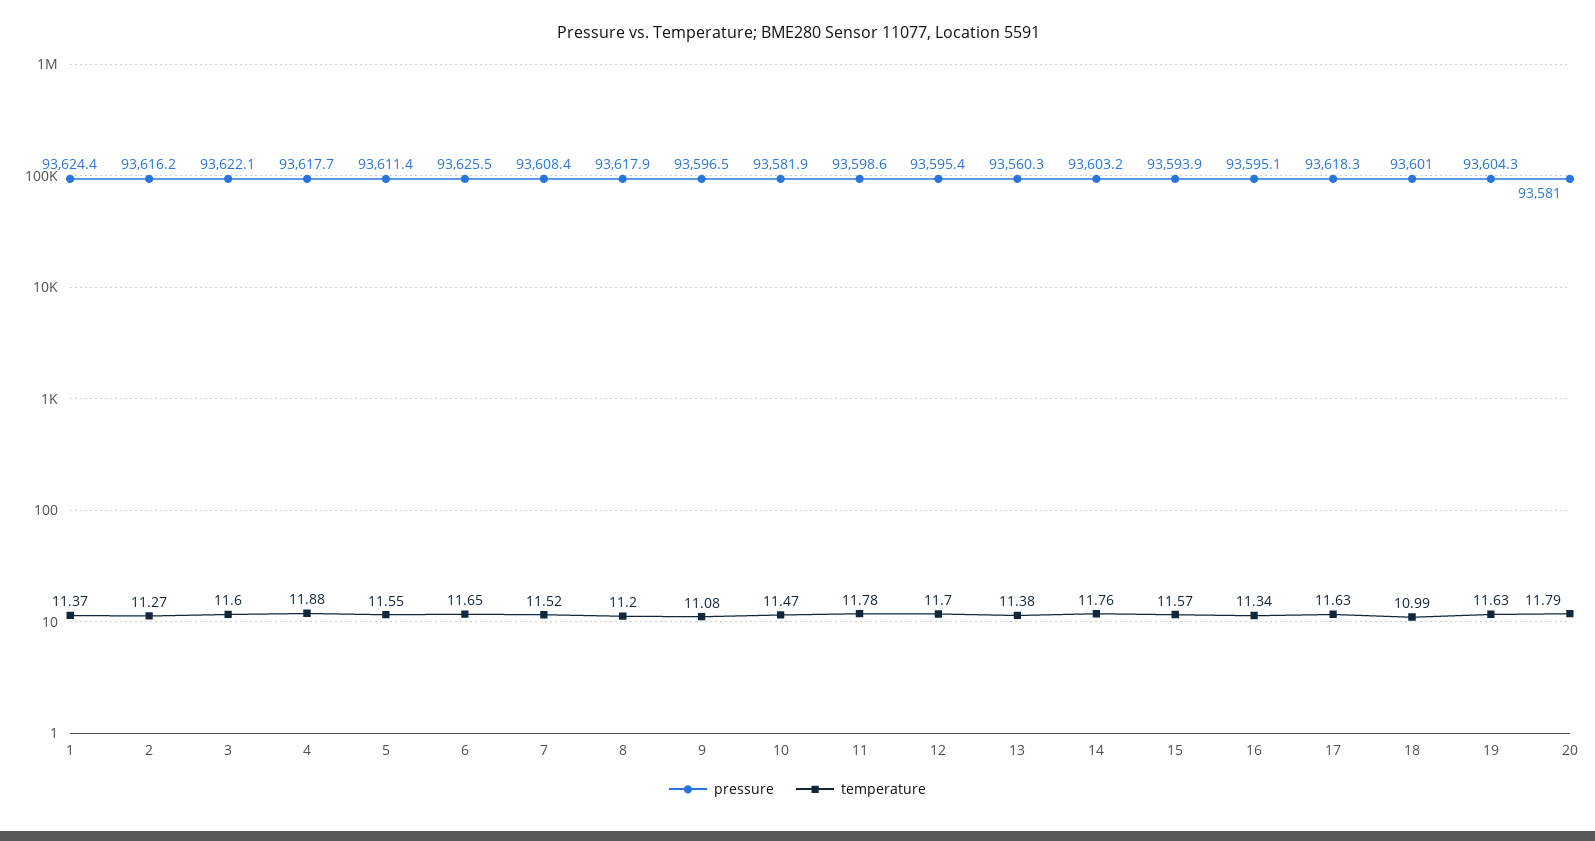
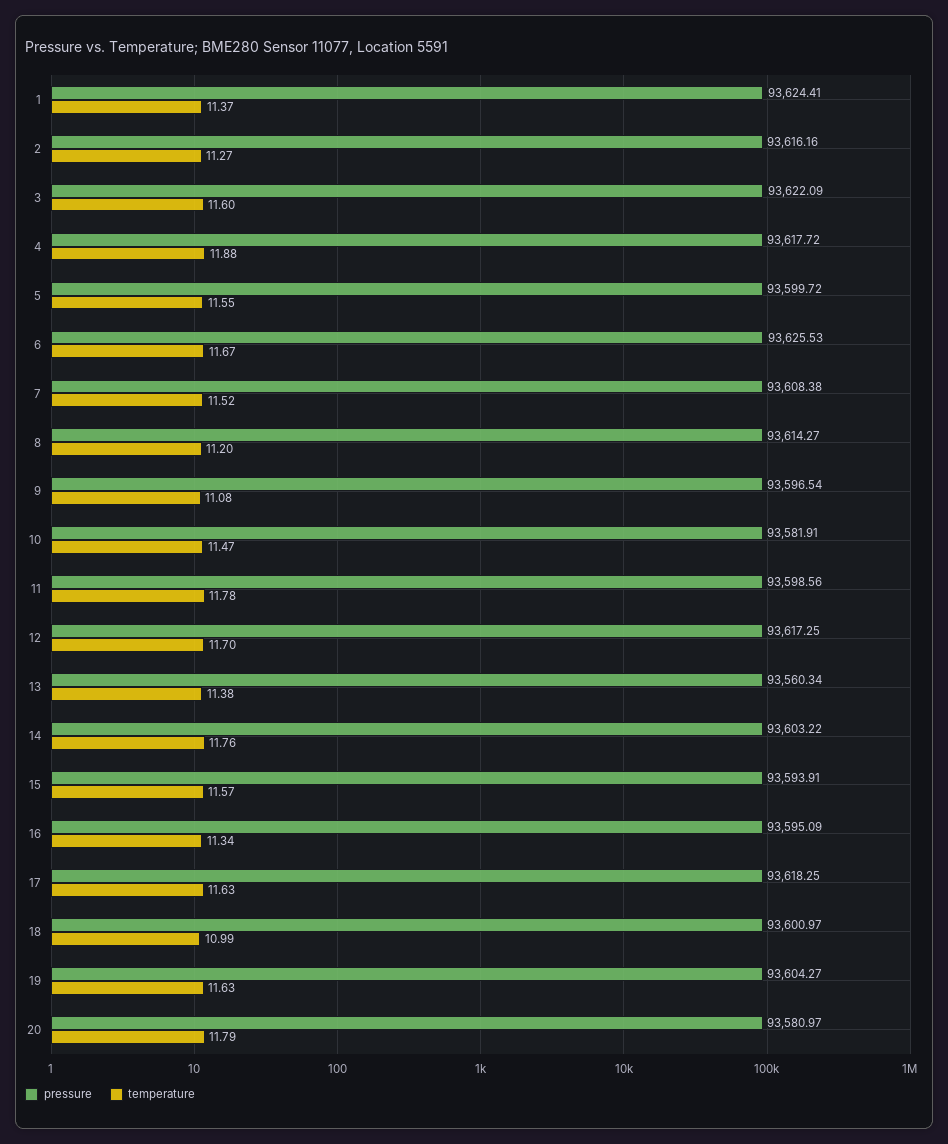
  {
    "pressure": {
      "1": 93624.41,
      "2": 93616.16,
      "3": 93622.09,
      "4": 93617.72,
-     "5": 93611.4,
+     "5": 93599.72,
      "6": 93625.53,
      "7": 93608.38,
-     "8": 93617.9,
+     "8": 93614.27,
      "9": 93596.54,
      "10": 93581.91,
      "11": 93598.56,
-     "12": 93595.4,
+     "12": 93617.25,
      "13": 93560.34,
      "14": 93603.22,
      "15": 93593.91,
      "16": 93595.09,
      "17": 93618.25,
      "18": 93600.97,
      "19": 93604.27,
      "20": 93580.97
    },
    "temperature": {
      "1": 11.37,
      "2": 11.27,
      "3": 11.6,
      "4": 11.88,
      "5": 11.55,
-     "6": 11.65,
+     "6": 11.67,
      "7": 11.52,
      "8": 11.2,
      "9": 11.08,
      "10": 11.47,
      "11": 11.78,
      "12": 11.7,
      "13": 11.38,
      "14": 11.76,
      "15": 11.57,
      "16": 11.34,
      "17": 11.63,
      "18": 10.99,
      "19": 11.63,
      "20": 11.79
    }
  }

